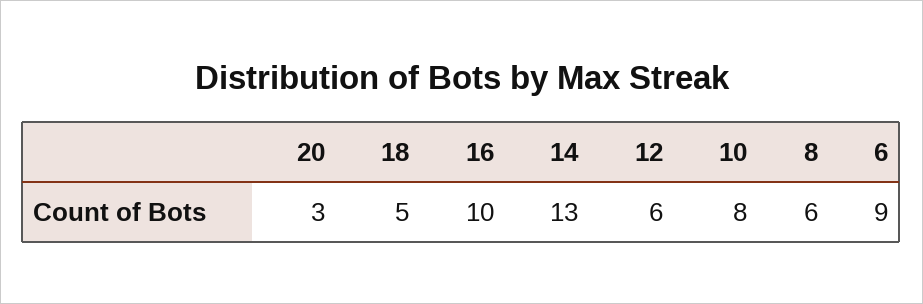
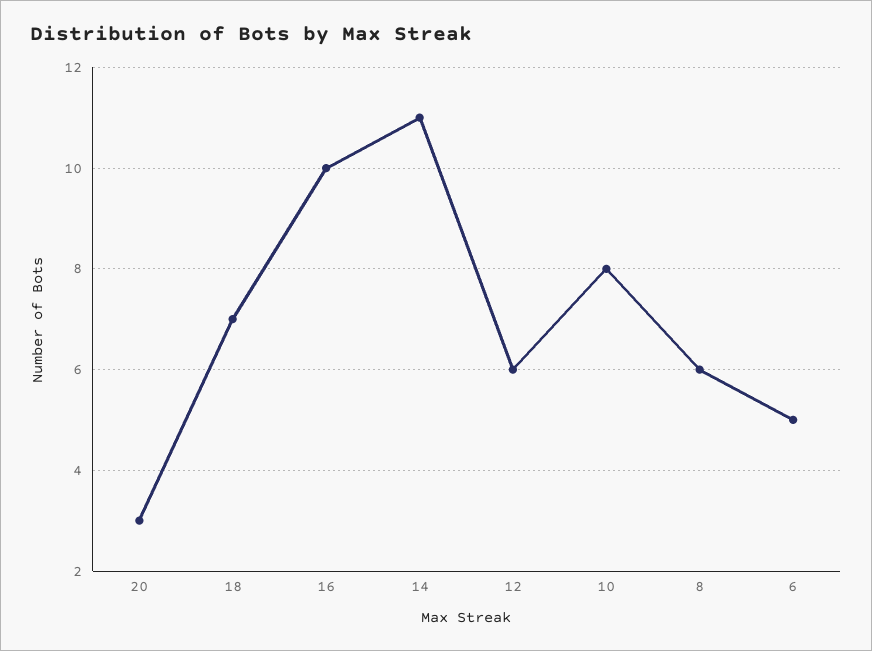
  {
    "20": 3,
-   "18": 5,
+   "18": 7,
    "16": 10,
-   "14": 13,
+   "14": 11,
    "12": 6,
    "10": 8,
    "8": 6,
-   "6": 9
+   "6": 5
  }

